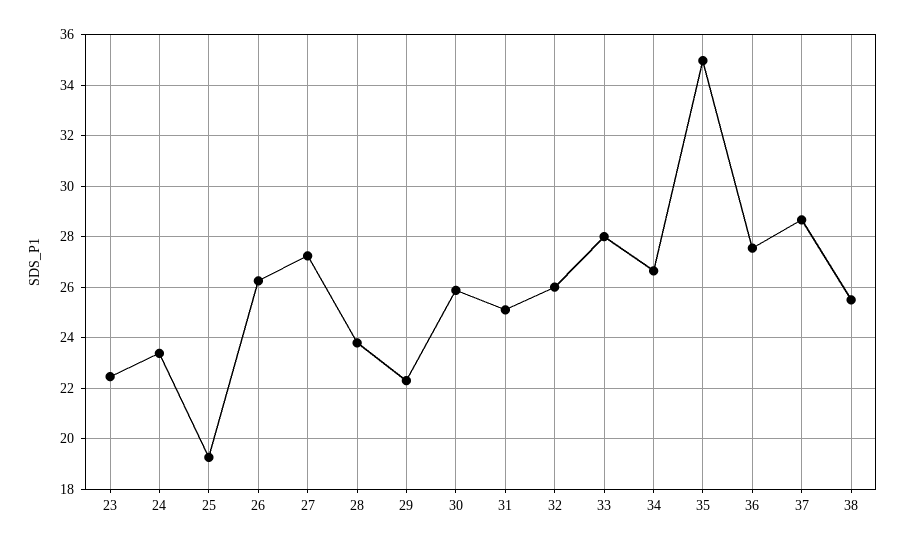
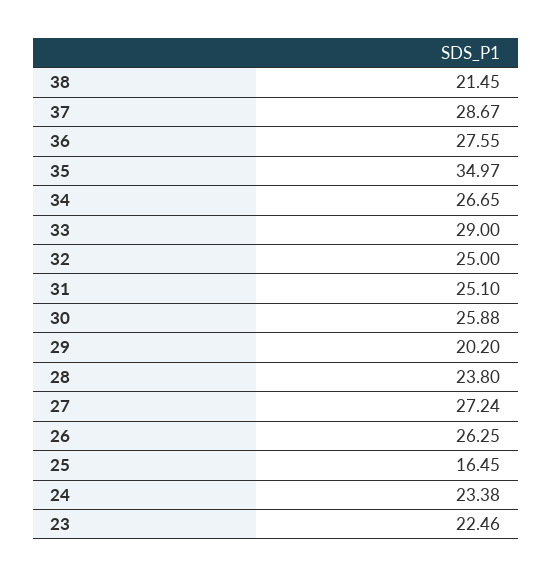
  {
    "23": 22.46,
    "24": 23.38,
-   "25": 19.25,
+   "25": 16.45,
    "26": 26.25,
    "27": 27.24,
    "28": 23.8,
-   "29": 22.25,
+   "29": 20.2,
    "30": 25.88,
    "31": 25.1,
-   "32": 26,
+   "32": 25,
-   "33": 28,
+   "33": 29,
    "34": 26.65,
    "35": 34.97,
    "36": 27.55,
    "37": 28.67,
-   "38": 25.5
+   "38": 21.45
  }

